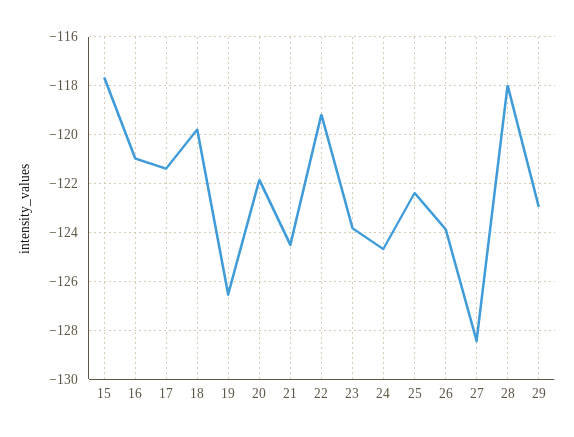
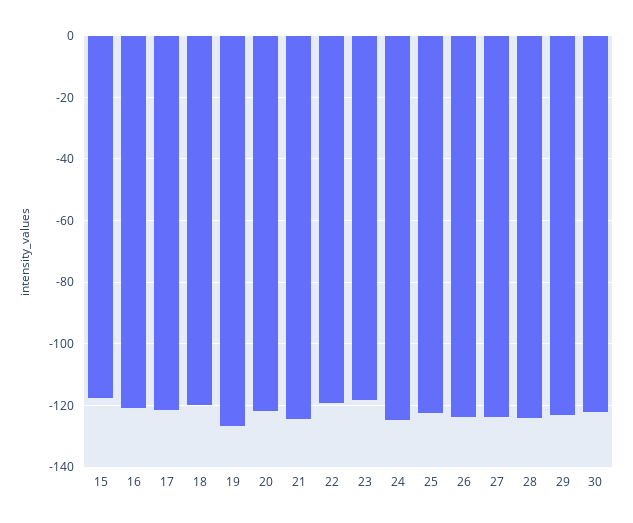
  {
    "15": -117.75,
    "16": -121,
    "17": -121.5,
    "18": -119.75,
    "19": -126.5,
    "20": -121.75,
    "21": -124.5,
    "22": -119.25,
-   "23": -123.75,
+   "23": -118,
    "24": -124.75,
    "25": -122.5,
    "26": -123.75,
-   "27": -128.5,
+   "27": -124,
-   "28": -118,
+   "28": -124,
-   "29": -123
+   "29": -123,
+   "30": -122
  }

